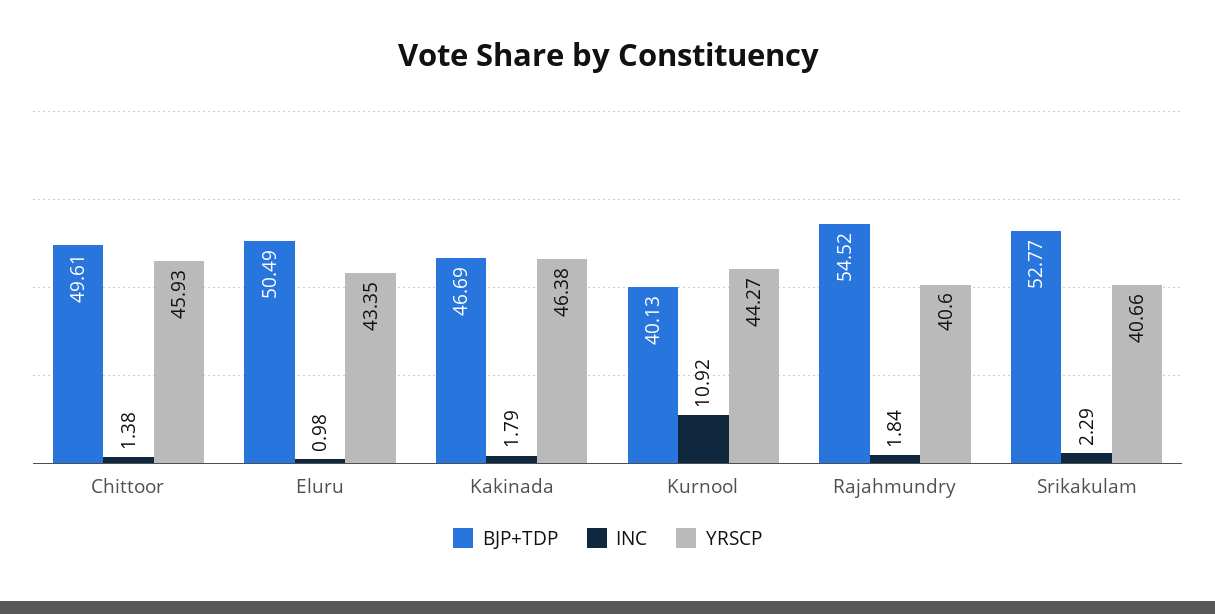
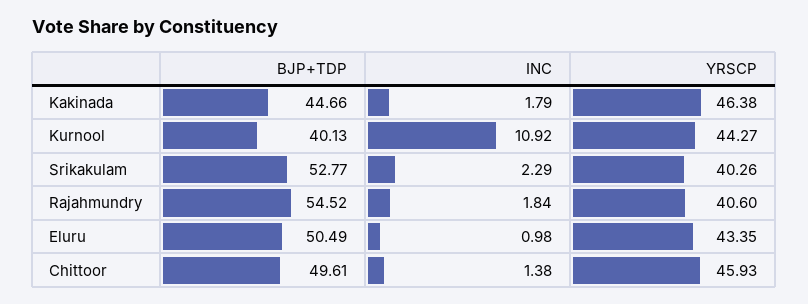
  {
    "BJP+TDP": {
      "Chittoor": 49.61,
      "Eluru": 50.49,
-     "Kakinada": 46.69,
+     "Kakinada": 44.66,
      "Kurnool": 40.13,
      "Rajahmundry": 54.52,
      "Srikakulam": 52.77
    },
    "INC": {
      "Chittoor": 1.38,
      "Eluru": 0.98,
      "Kakinada": 1.79,
      "Kurnool": 10.92,
      "Rajahmundry": 1.84,
      "Srikakulam": 2.29
    },
    "YRSCP": {
      "Chittoor": 45.93,
      "Eluru": 43.35,
      "Kakinada": 46.38,
      "Kurnool": 44.27,
      "Rajahmundry": 40.6,
-     "Srikakulam": 40.66
+     "Srikakulam": 40.26
    }
  }

